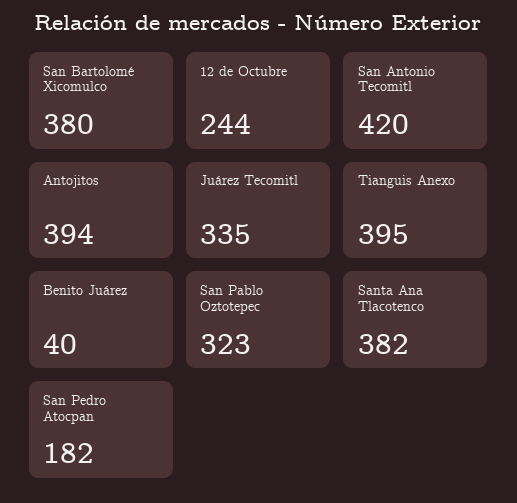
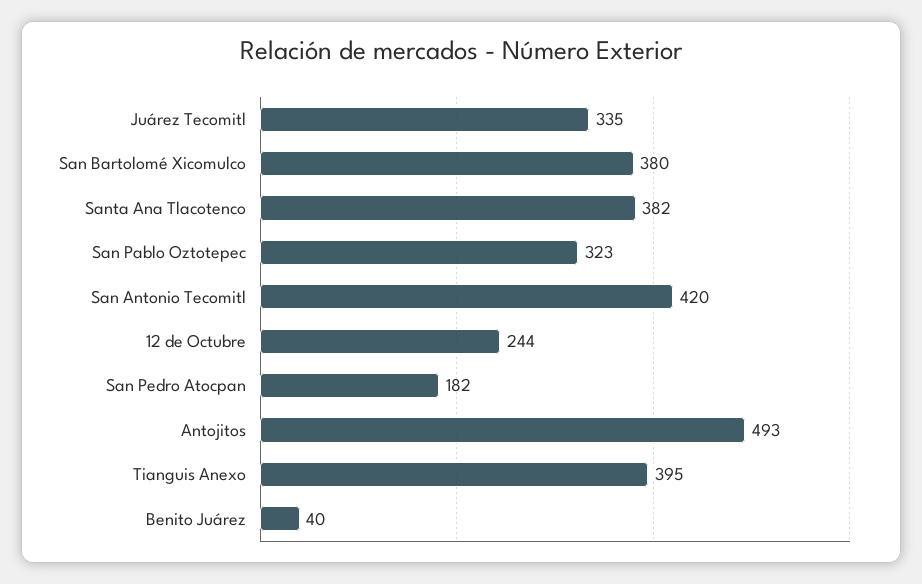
  {
    "San Bartolomé Xicomulco": 380,
    "12 de Octubre": 244,
    "San Antonio Tecomitl": 420,
-   "Antojitos": 394,
+   "Antojitos": 493,
    "Juárez Tecomitl": 335,
    "Tianguis Anexo": 395,
    "Benito Juárez": 40,
    "San Pablo Oztotepec": 323,
    "Santa Ana Tlacotenco": 382,
    "San Pedro Atocpan": 182
  }

